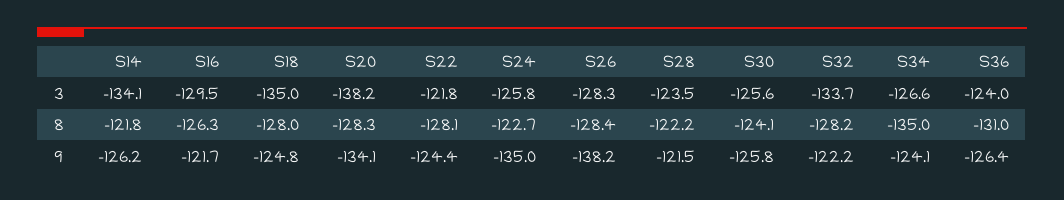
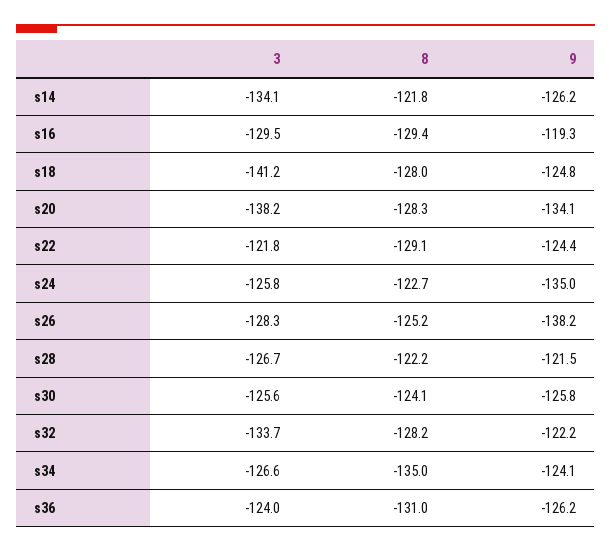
  {
    "S14": {
      "3": -134.1,
      "8": -121.8,
      "9": -126.2
    },
    "S16": {
      "3": -129.5,
-     "8": -126.3,
+     "8": -129.4,
-     "9": -121.7
+     "9": -119.3
    },
    "S18": {
-     "3": -135,
+     "3": -141.2,
      "8": -128,
      "9": -124.8
    },
    "S20": {
      "3": -138.2,
      "8": -128.3,
      "9": -134.1
    },
    "S22": {
      "3": -121.8,
-     "8": -128.1,
+     "8": -129.1,
      "9": -124.4
    },
    "S24": {
      "3": -125.8,
      "8": -122.7,
      "9": -135
    },
    "S26": {
      "3": -128.3,
-     "8": -128.4,
+     "8": -125.2,
      "9": -138.2
    },
    "S28": {
-     "3": -123.5,
+     "3": -126.7,
      "8": -122.2,
      "9": -121.5
    },
    "S30": {
      "3": -125.6,
      "8": -124.1,
      "9": -125.8
    },
    "S32": {
      "3": -133.7,
      "8": -128.2,
      "9": -122.2
    },
    "S34": {
      "3": -126.6,
      "8": -135,
      "9": -124.1
    },
    "S36": {
      "3": -124,
      "8": -131,
-     "9": -126.4
+     "9": -126.2
    }
  }

